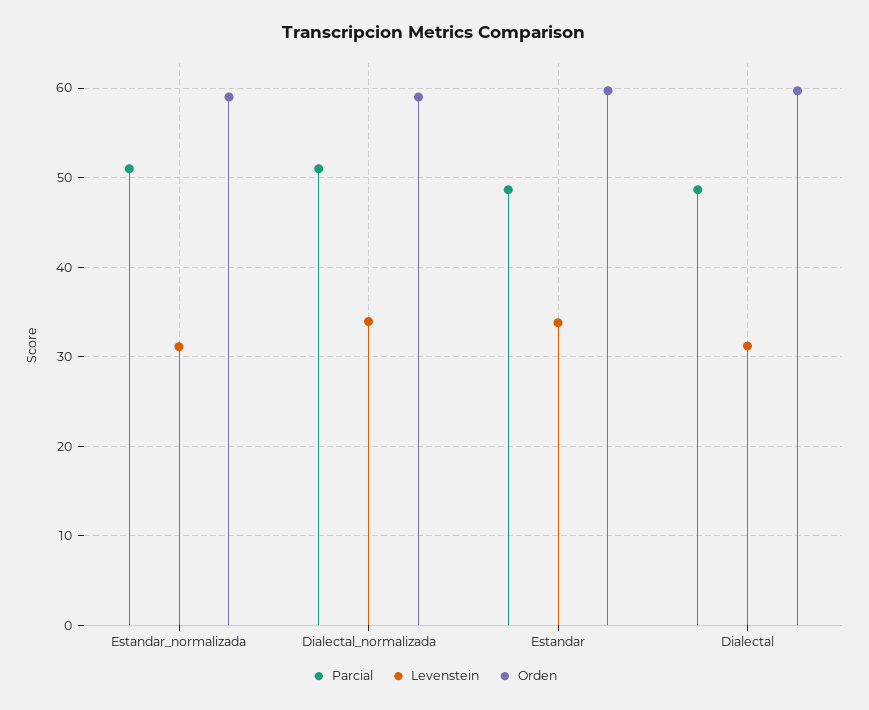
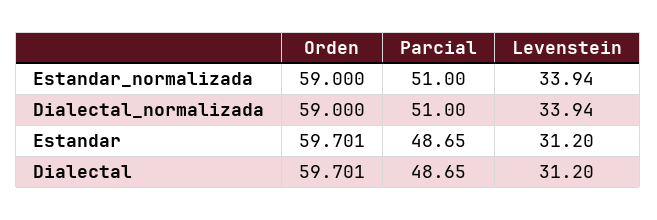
  {
    "Parcial": {
      "Estandar_normalizada": 51,
      "Dialectal_normalizada": 51,
      "Estandar": 48.65,
      "Dialectal": 48.65
    },
    "Levenstein": {
-     "Estandar_normalizada": 31,
+     "Estandar_normalizada": 33.94,
      "Dialectal_normalizada": 33.94,
-     "Estandar": 34,
+     "Estandar": 31.2,
      "Dialectal": 31.2
    },
    "Orden": {
      "Estandar_normalizada": 59,
      "Dialectal_normalizada": 59,
      "Estandar": 59.701,
      "Dialectal": 59.701
    }
  }

